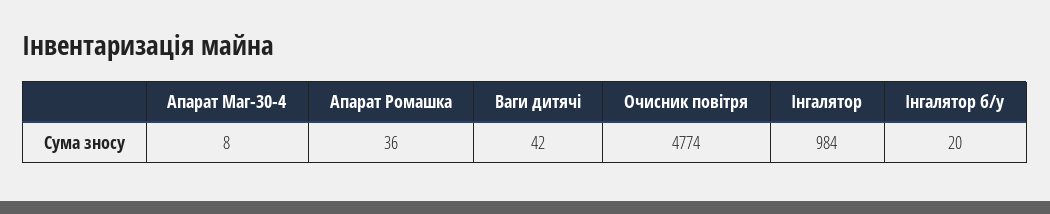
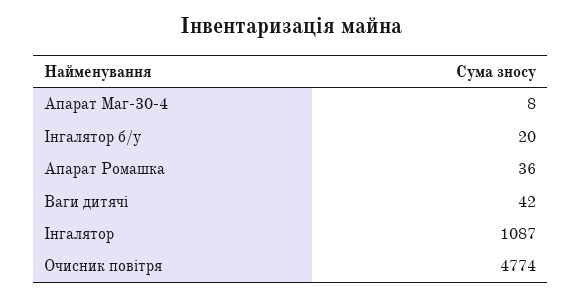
  {
    "Апарат Маг-30-4": 8,
    "Апарат Ромашка": 36,
    "Ваги дитячі": 42,
    "Очисник повітря": 4774,
-   "Інгалятор": 984,
+   "Інгалятор": 1087,
    "Інгалятор б/у": 20
  }

